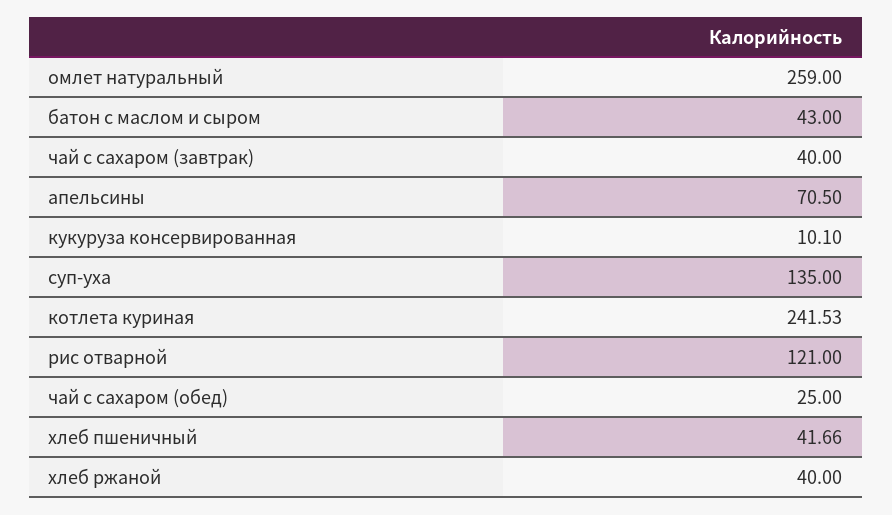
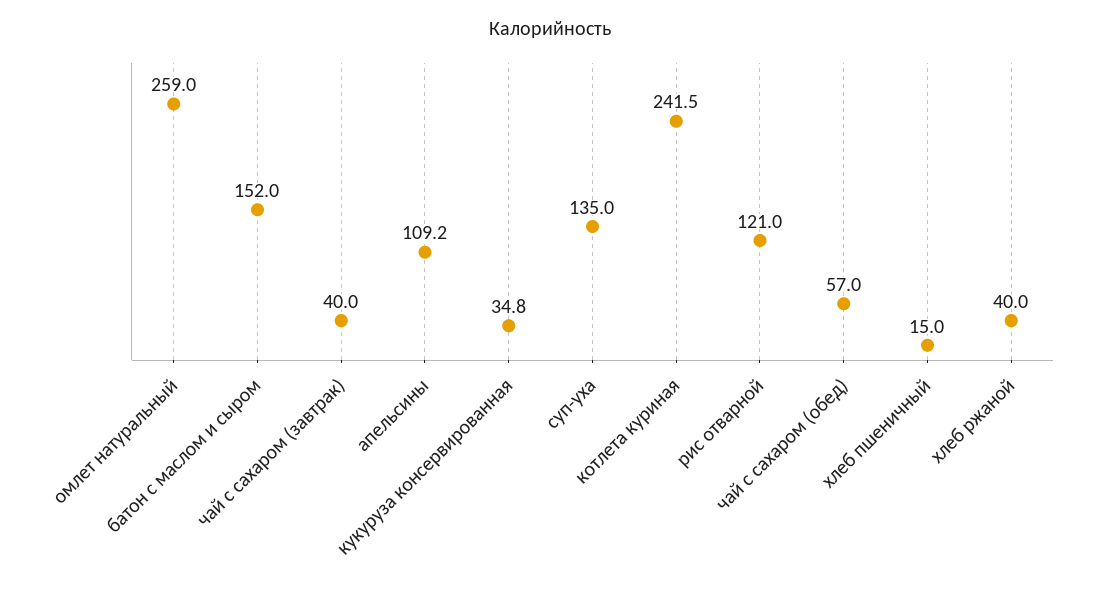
  {
    "омлет натуральный": 259,
-   "батон с маслом и сыром": 43,
+   "батон с маслом и сыром": 152,
    "чай с сахаром (завтрак)": 40,
-   "апельсины": 70.5,
+   "апельсины": 109.2,
-   "кукуруза консервированная": 10.1,
+   "кукуруза консервированная": 34.8,
    "суп-уха": 135,
    "котлета куриная": 241.53,
    "рис отварной": 121,
-   "чай с сахаром (обед)": 25,
+   "чай с сахаром (обед)": 57,
-   "хлеб пшеничный": 41.66,
+   "хлеб пшеничный": 15,
    "хлеб ржаной": 40
  }

